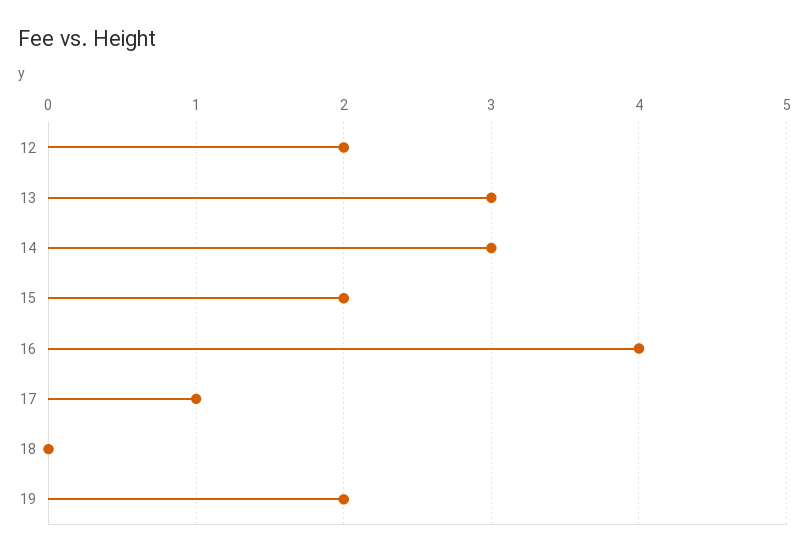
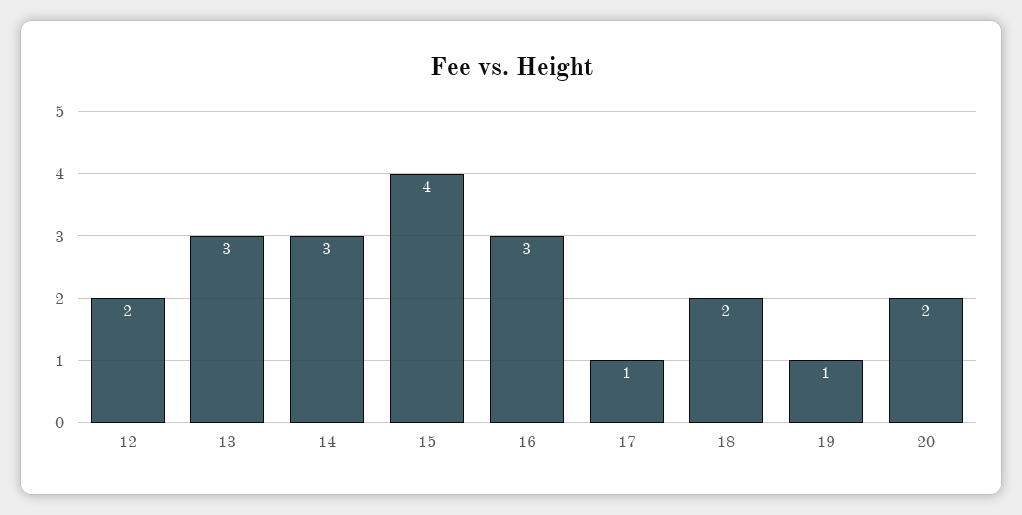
  {
    "12": 2,
    "13": 3,
    "14": 3,
-   "15": 2,
+   "15": 4,
-   "16": 4,
+   "16": 3,
    "17": 1,
-   "18": 0,
+   "18": 2,
-   "19": 2
+   "19": 1,
+   "20": 2
  }

